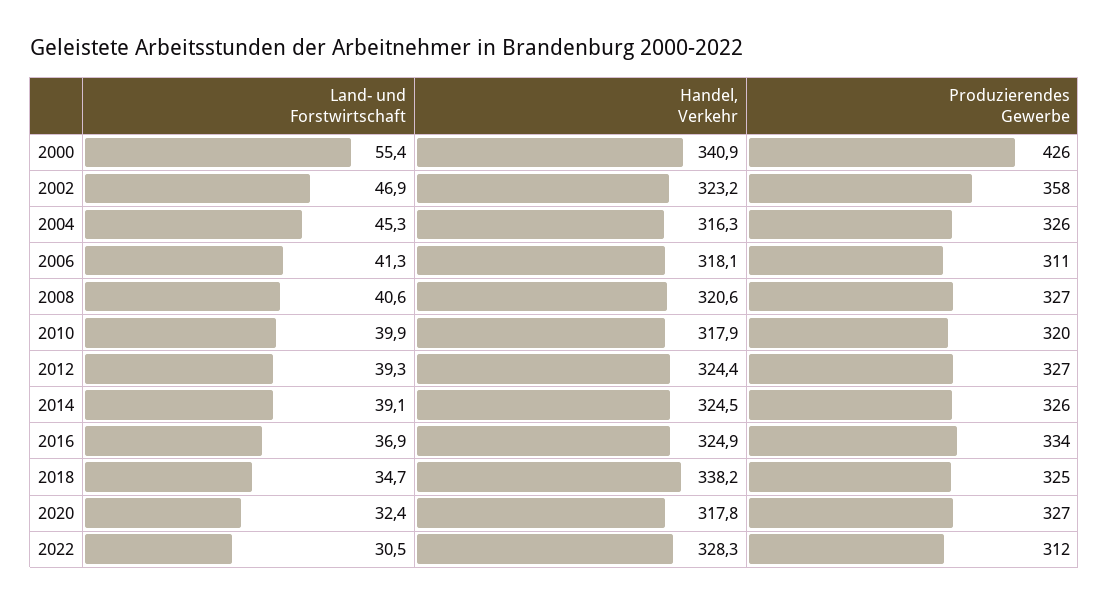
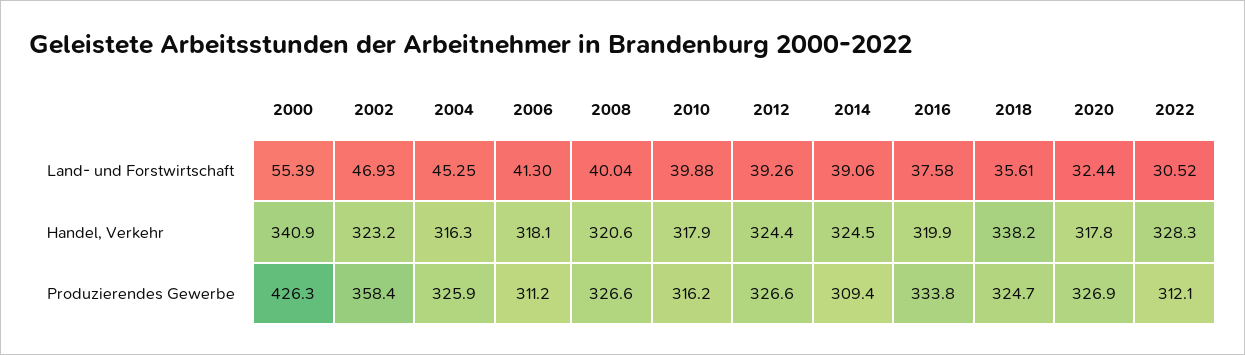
  {
    "Land- und Forstwirtschaft": {
      "2000": 55.39,
      "2002": 46.93,
      "2004": 45.25,
      "2006": 41.3,
-     "2008": 40.6,
+     "2008": 40.04,
      "2010": 39.88,
      "2012": 39.26,
      "2014": 39.06,
-     "2016": 36.9,
+     "2016": 37.58,
-     "2018": 34.7,
+     "2018": 35.61,
      "2020": 32.44,
      "2022": 30.52
    },
    "Handel, Verkehr": {
      "2000": 340.9,
      "2002": 323.2,
      "2004": 316.3,
      "2006": 318.1,
      "2008": 320.6,
      "2010": 317.9,
      "2012": 324.4,
      "2014": 324.5,
-     "2016": 324.9,
+     "2016": 319.9,
      "2018": 338.2,
      "2020": 317.8,
      "2022": 328.3
    },
    "Produzierendes Gewerbe": {
      "2000": 426.3,
      "2002": 358.4,
      "2004": 325.9,
      "2006": 311.2,
      "2008": 326.6,
-     "2010": 320,
+     "2010": 316.2,
      "2012": 326.6,
-     "2014": 326,
+     "2014": 309.4,
      "2016": 333.8,
      "2018": 324.7,
      "2020": 326.9,
      "2022": 312.1
    }
  }

